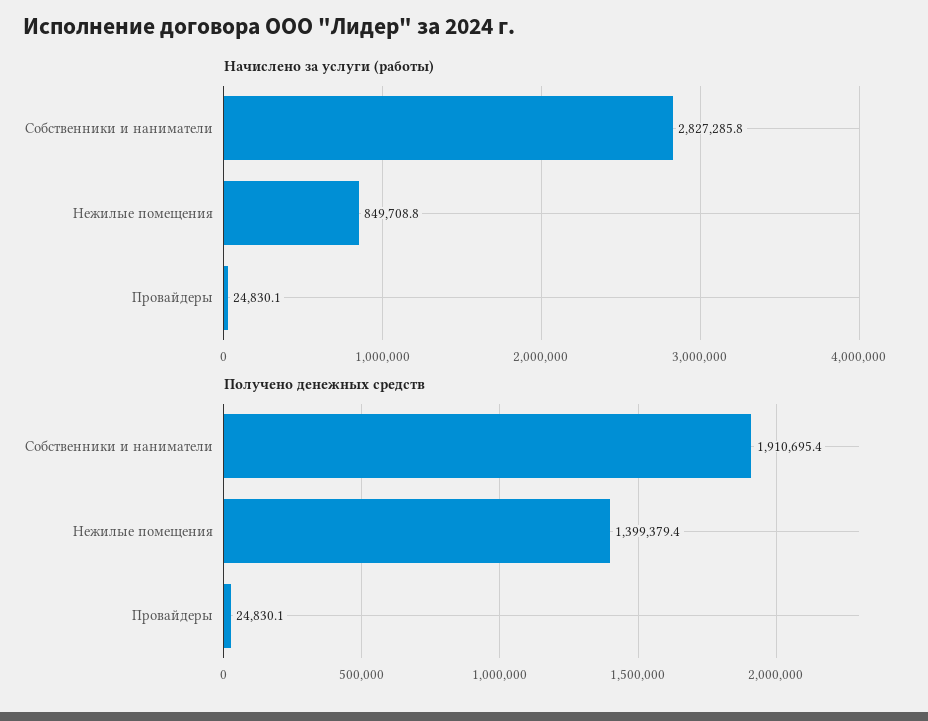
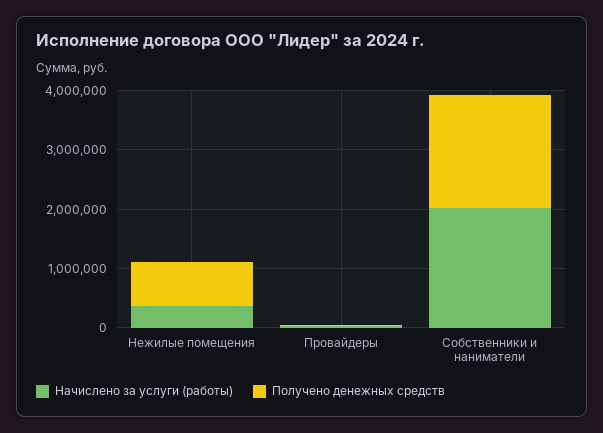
  {
    "Начислено за услуги (работы)": {
-     "Собственники и наниматели": 2827285.8,
+     "Собственники и наниматели": 2000000,
-     "Нежилые помещения": 849708.8,
+     "Нежилые помещения": 400000,
      "Провайдеры": 24830.1
    },
    "Получено денежных средств": {
      "Собственники и наниматели": 1910695.4,
-     "Нежилые помещения": 1399379.4,
+     "Нежилые помещения": 800000,
      "Провайдеры": 24830.1
    }
  }

